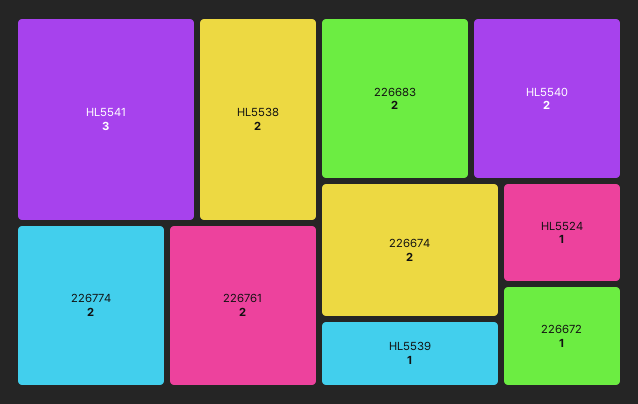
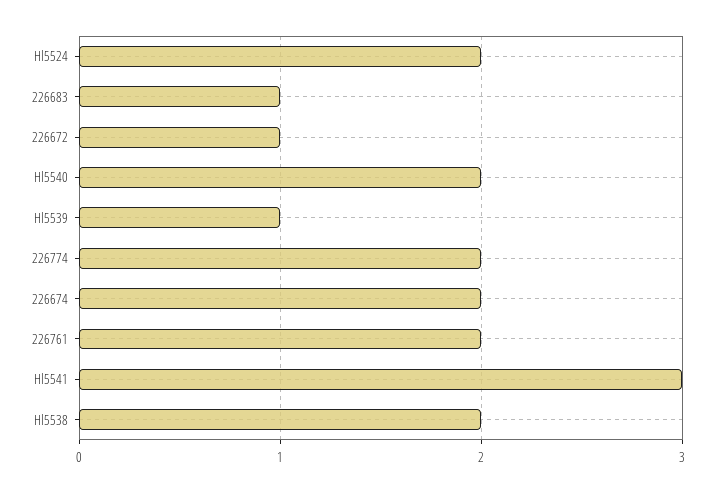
  {
    "HL5541": 3,
    "HL5538": 2,
    "226774": 2,
    "226761": 2,
-   "226683": 2,
+   "226683": 1,
    "HL5540": 2,
    "226674": 2,
    "HL5539": 1,
-   "HL5524": 1,
+   "HL5524": 2,
    "226672": 1
  }

